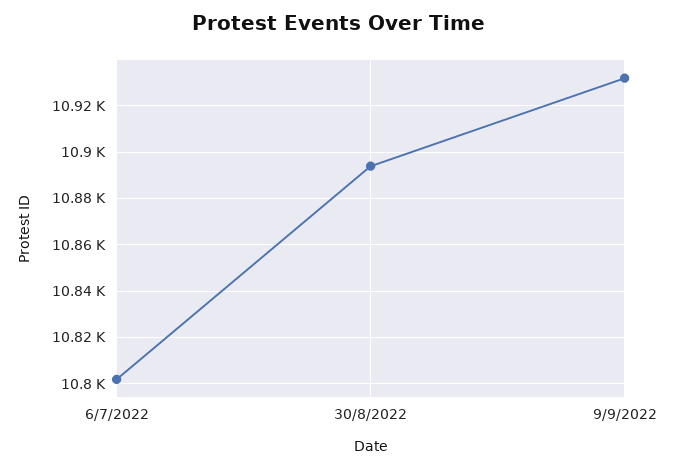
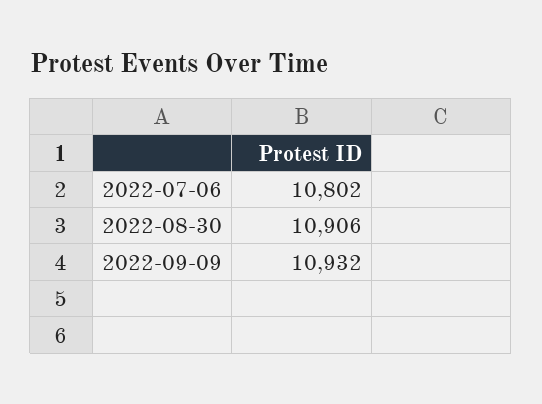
  {
    "6/7/2022": 10802,
-   "30/8/2022": 10895,
+   "30/8/2022": 10906,
    "9/9/2022": 10932
  }

